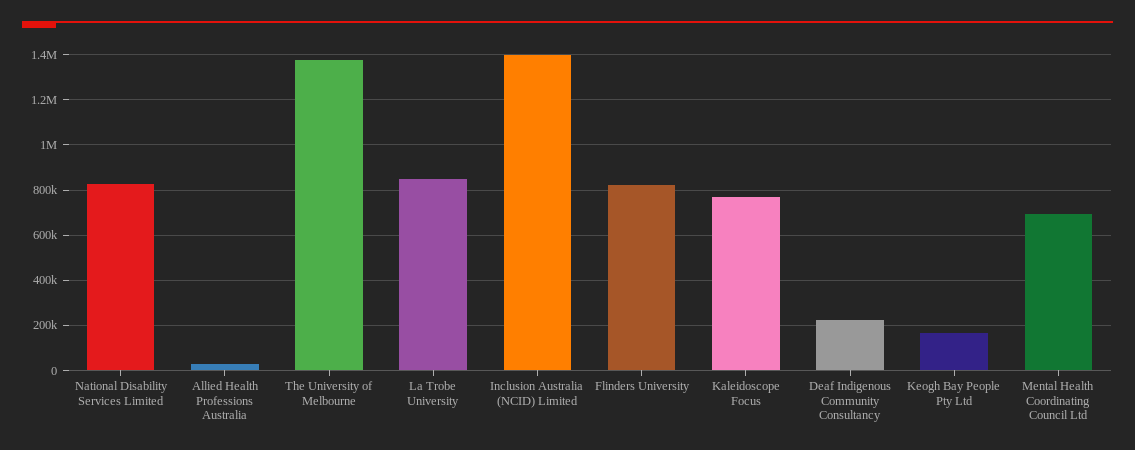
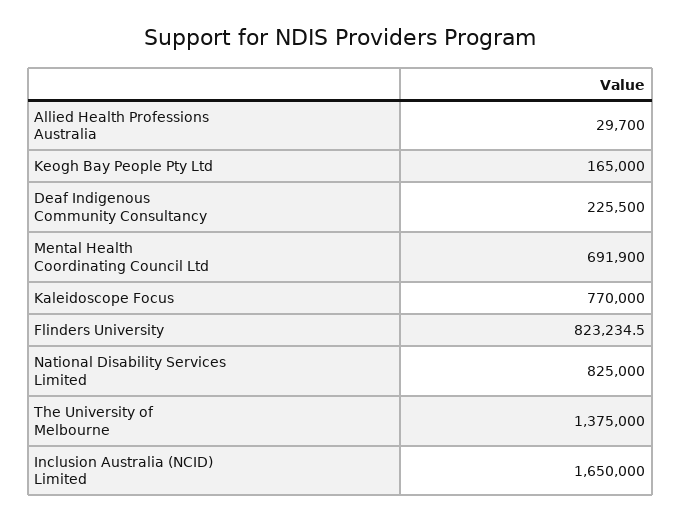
  {
    "National Disability Services Limited": 825000,
    "Allied Health Professions Australia": 29700,
    "The University of Melbourne": 1375000,
-   "La Trobe University": 850000,
-   "Inclusion Australia (NCID) Limited": 1400000,
+   "Inclusion Australia (NCID) Limited": 1650000,
    "Flinders University": 823234.5,
    "Kaleidoscope Focus": 770000,
    "Deaf Indigenous Community Consultancy": 225500,
    "Keogh Bay People Pty Ltd": 165000,
    "Mental Health Coordinating Council Ltd": 691900
  }

